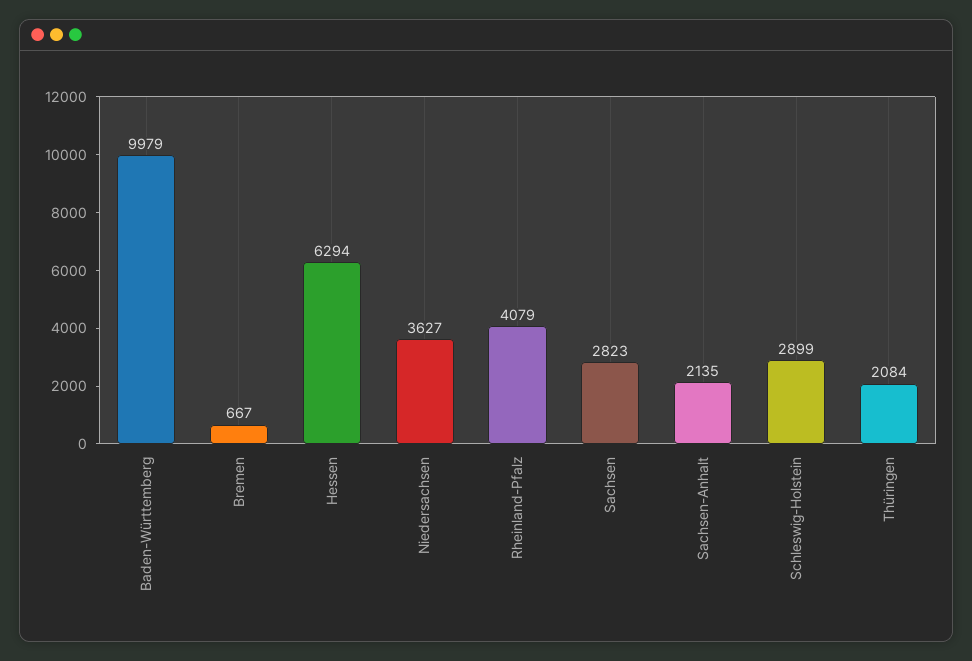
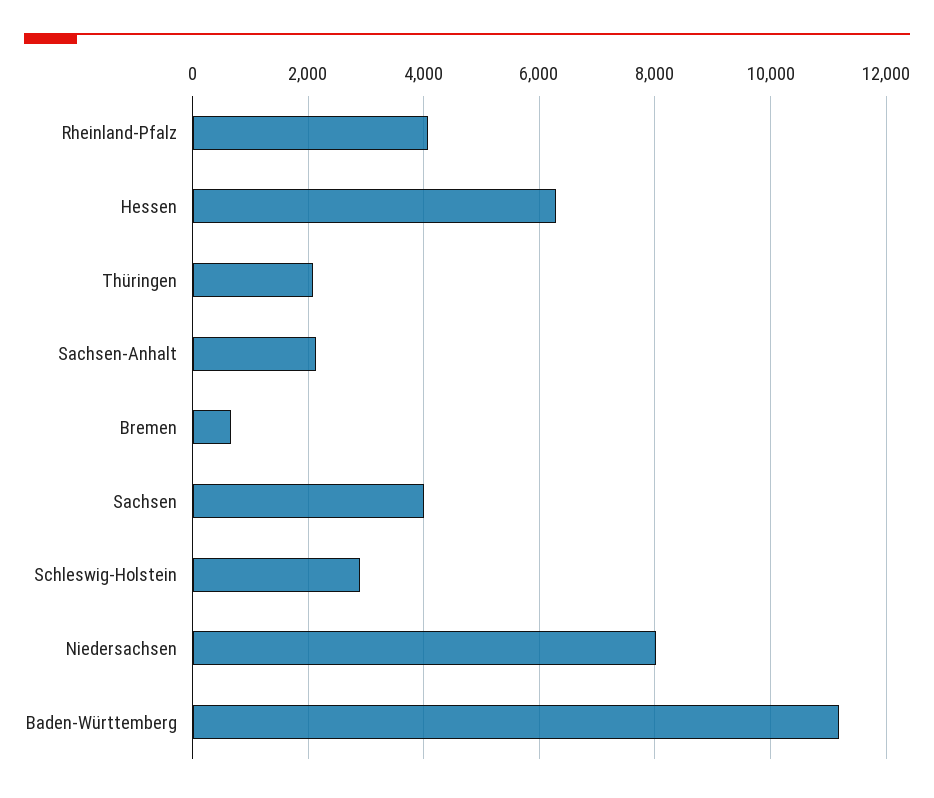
  {
-   "Baden-Württemberg": 9979,
+   "Baden-Württemberg": 11200,
    "Bremen": 667,
    "Hessen": 6294,
-   "Niedersachsen": 3627,
+   "Niedersachsen": 8000,
    "Rheinland-Pfalz": 4079,
-   "Sachsen": 2823,
+   "Sachsen": 4000,
    "Sachsen-Anhalt": 2135,
    "Schleswig-Holstein": 2899,
    "Thüringen": 2084
  }

